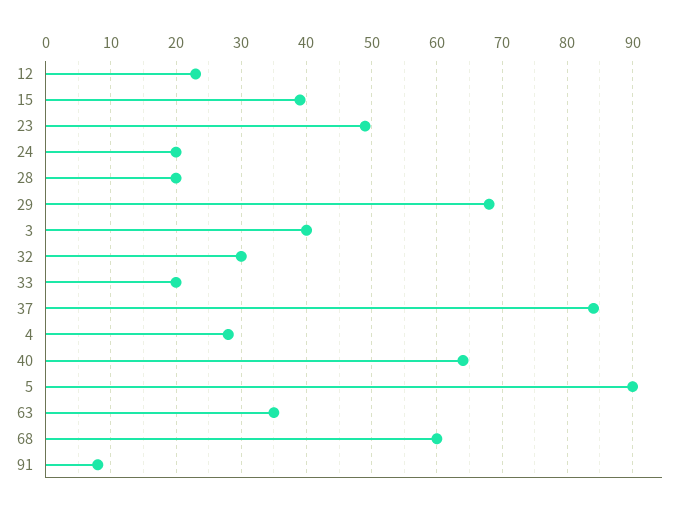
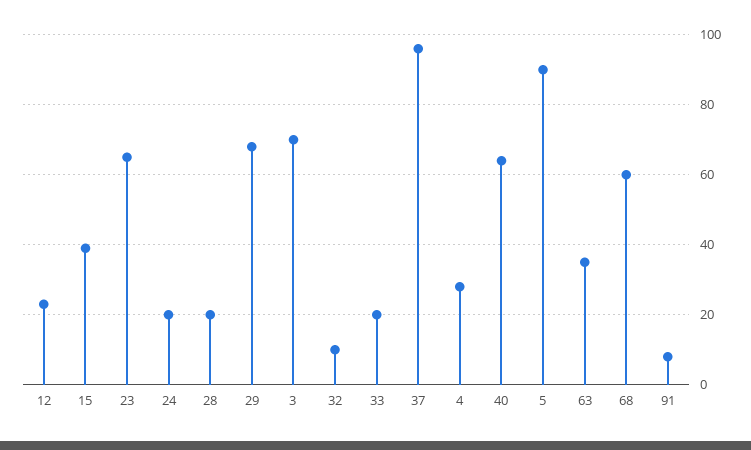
  {
    "12": 23,
    "15": 39,
-   "23": 49,
+   "23": 65,
    "24": 20,
    "28": 20,
    "29": 68,
-   "3": 40,
+   "3": 70,
-   "32": 30,
+   "32": 10,
    "33": 20,
-   "37": 84,
+   "37": 95,
    "4": 28,
    "40": 64,
    "5": 90,
    "63": 35,
    "68": 60,
    "91": 8
  }

